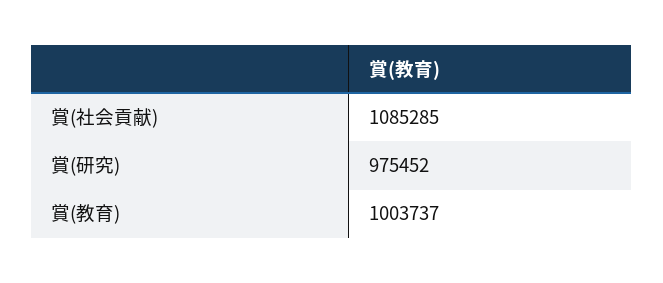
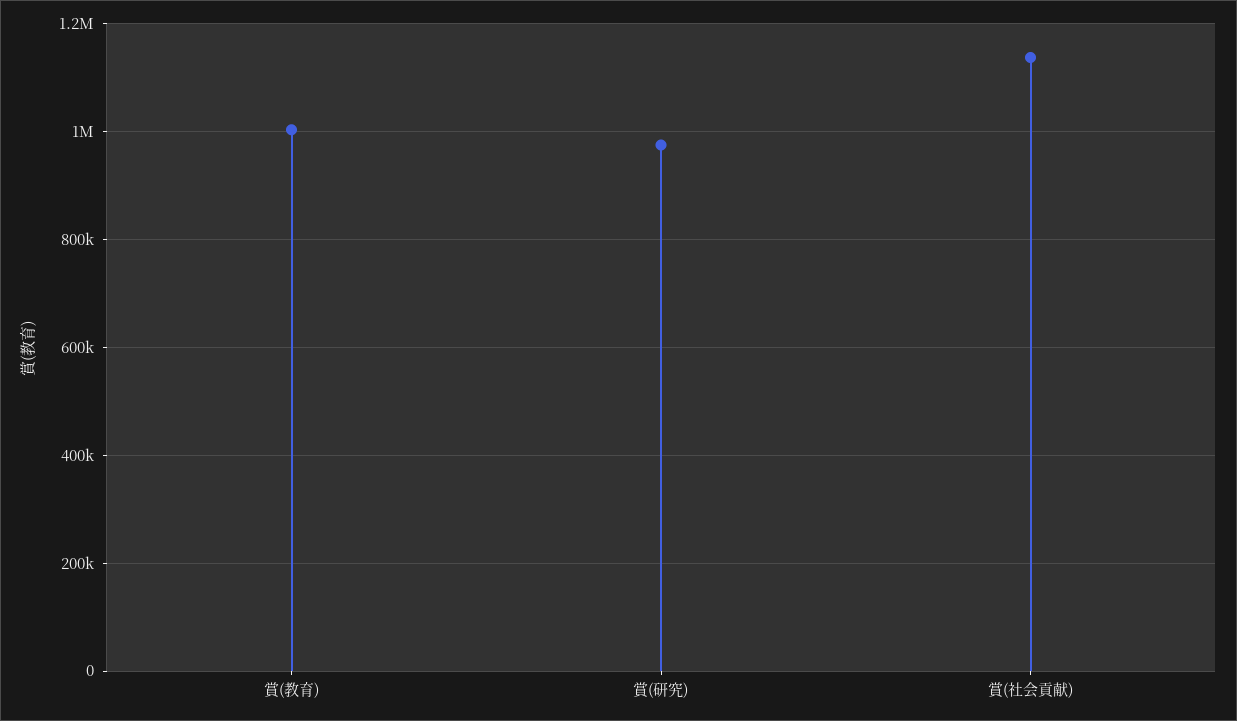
  {
-   "賞(社会貢献)": 1085285,
+   "賞(社会貢献)": 1140000,
    "賞(研究)": 975452,
    "賞(教育)": 1003737
  }

